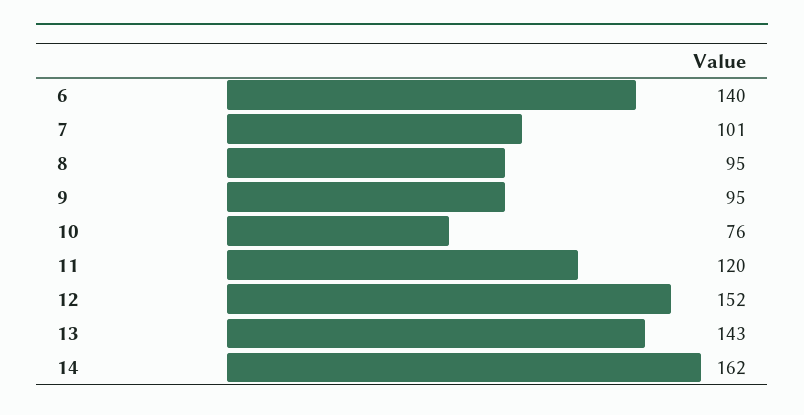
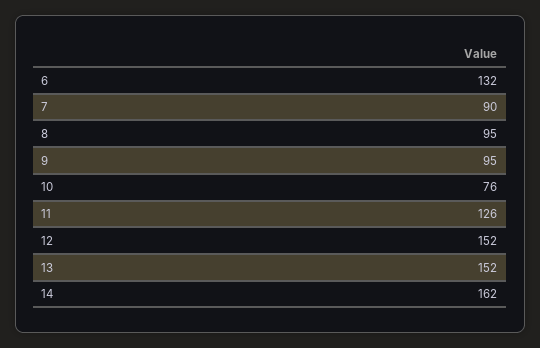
  {
-   "6": 140,
+   "6": 132,
-   "7": 101,
+   "7": 90,
    "8": 95,
    "9": 95,
    "10": 76,
-   "11": 120,
+   "11": 126,
    "12": 152,
-   "13": 143,
+   "13": 152,
    "14": 162
  }

